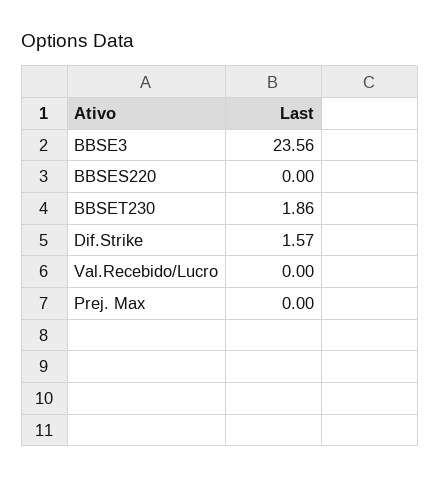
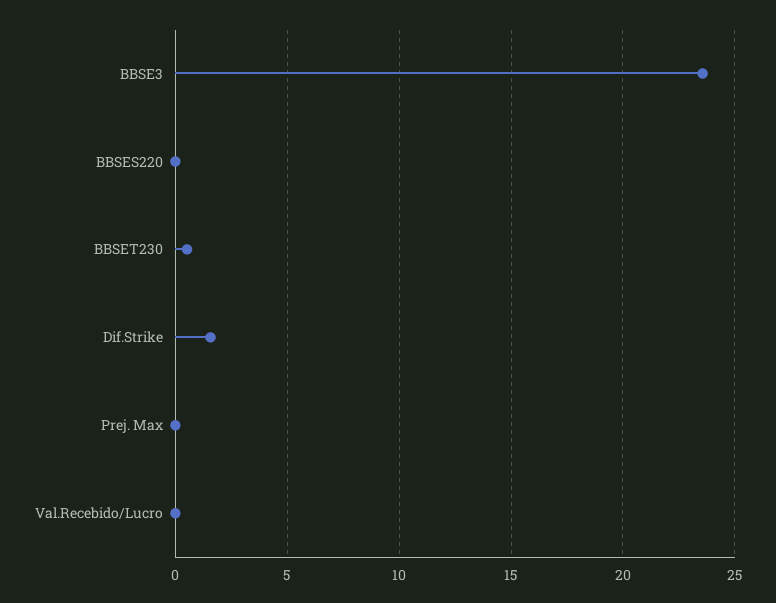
  {
    "BBSE3": 23.56,
    "BBSES220": 0,
-   "BBSET230": 1.86,
+   "BBSET230": 0.5,
    "Dif.Strike": 1.57,
    "Val.Recebido/Lucro": 0,
    "Prej. Max": 0
  }

